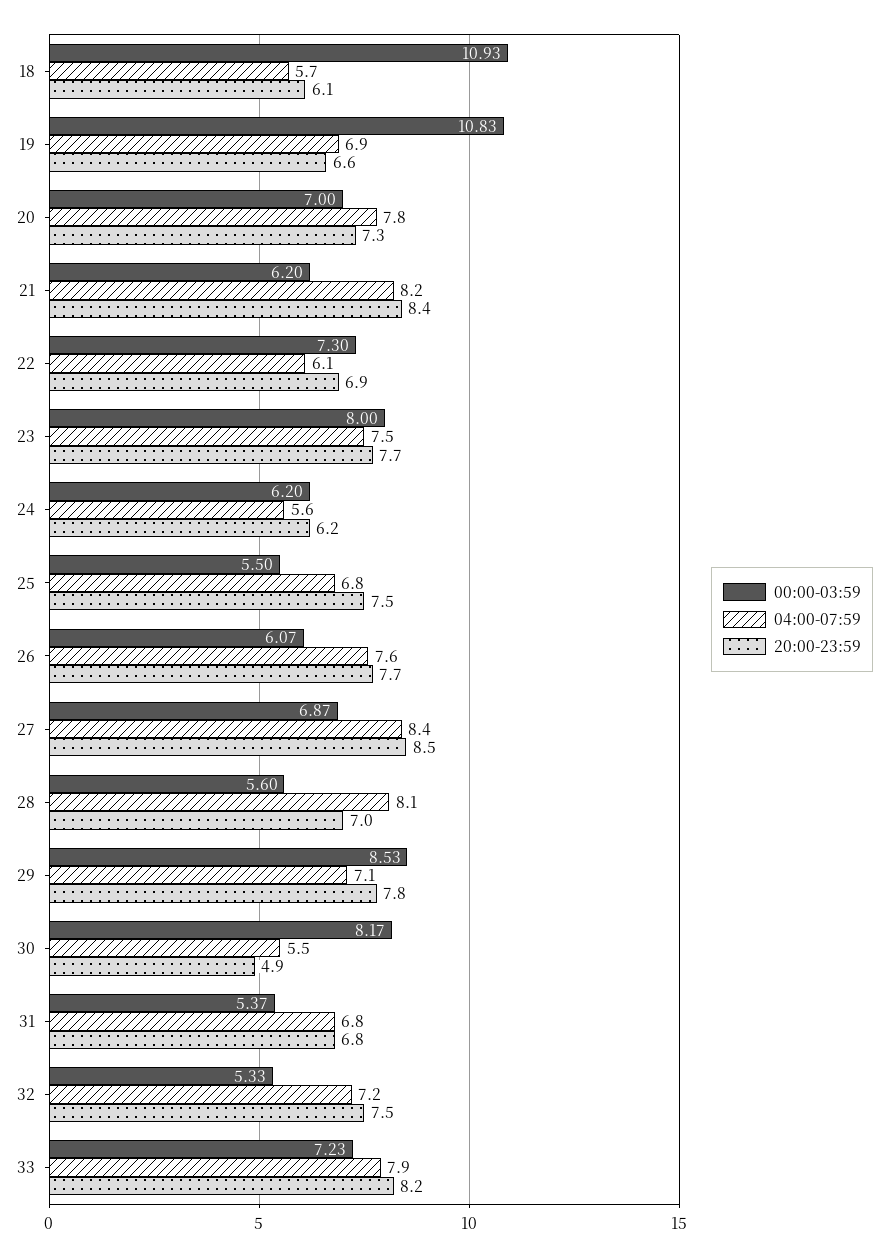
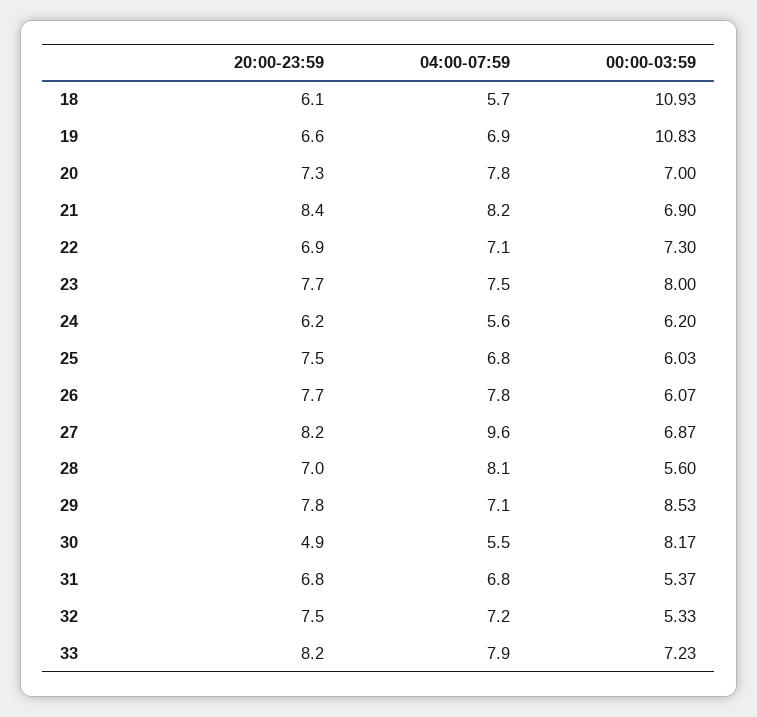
  {
    "00:00-03:59": {
      "18": 10.93,
      "19": 10.83,
      "20": 7,
-     "21": 6.2,
+     "21": 6.9,
      "22": 7.3,
      "23": 8,
      "24": 6.2,
-     "25": 5.5,
+     "25": 6.03,
      "26": 6.07,
      "27": 6.87,
      "28": 5.6,
      "29": 8.53,
      "30": 8.17,
      "31": 5.37,
      "32": 5.33,
      "33": 7.23
    },
    "04:00-07:59": {
      "18": 5.7,
      "19": 6.9,
      "20": 7.8,
      "21": 8.2,
-     "22": 6.1,
+     "22": 7.1,
      "23": 7.5,
      "24": 5.6,
      "25": 6.8,
-     "26": 7.6,
+     "26": 7.8,
-     "27": 8.4,
+     "27": 9.6,
      "28": 8.1,
      "29": 7.1,
      "30": 5.5,
      "31": 6.8,
      "32": 7.2,
      "33": 7.9
    },
    "20:00-23:59": {
      "18": 6.1,
      "19": 6.6,
      "20": 7.3,
      "21": 8.4,
      "22": 6.9,
      "23": 7.7,
      "24": 6.2,
      "25": 7.5,
      "26": 7.7,
-     "27": 8.5,
+     "27": 8.2,
      "28": 7,
      "29": 7.8,
      "30": 4.9,
      "31": 6.8,
      "32": 7.5,
      "33": 8.2
    }
  }

